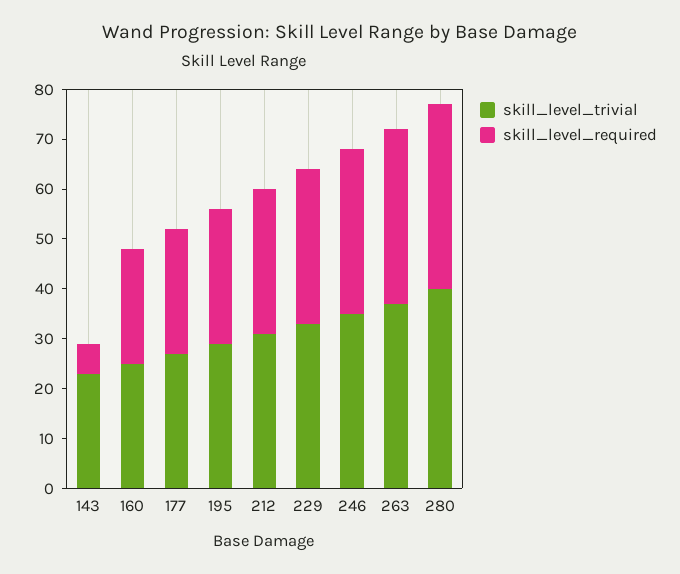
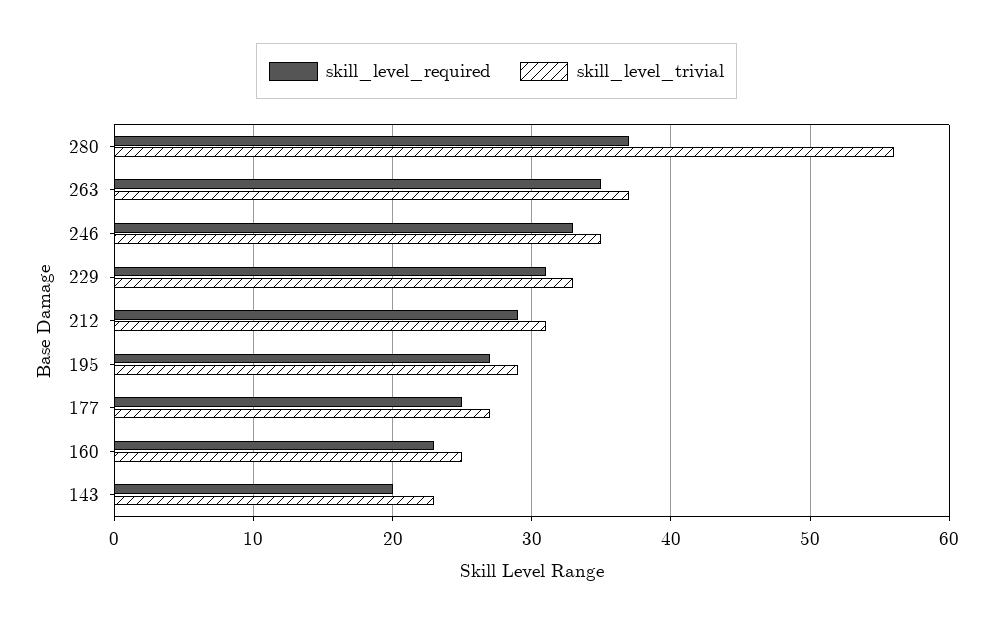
  {
    "skill_level_trivial": {
      "143": 23,
      "160": 25,
      "177": 27,
      "195": 29,
      "212": 31,
      "229": 33,
      "246": 35,
      "263": 37,
-     "280": 40
+     "280": 56
    },
    "skill_level_required": {
-     "143": 5,
+     "143": 20,
      "160": 23,
      "177": 25,
      "195": 27,
      "212": 29,
      "229": 31,
      "246": 33,
      "263": 35,
      "280": 37
    }
  }

